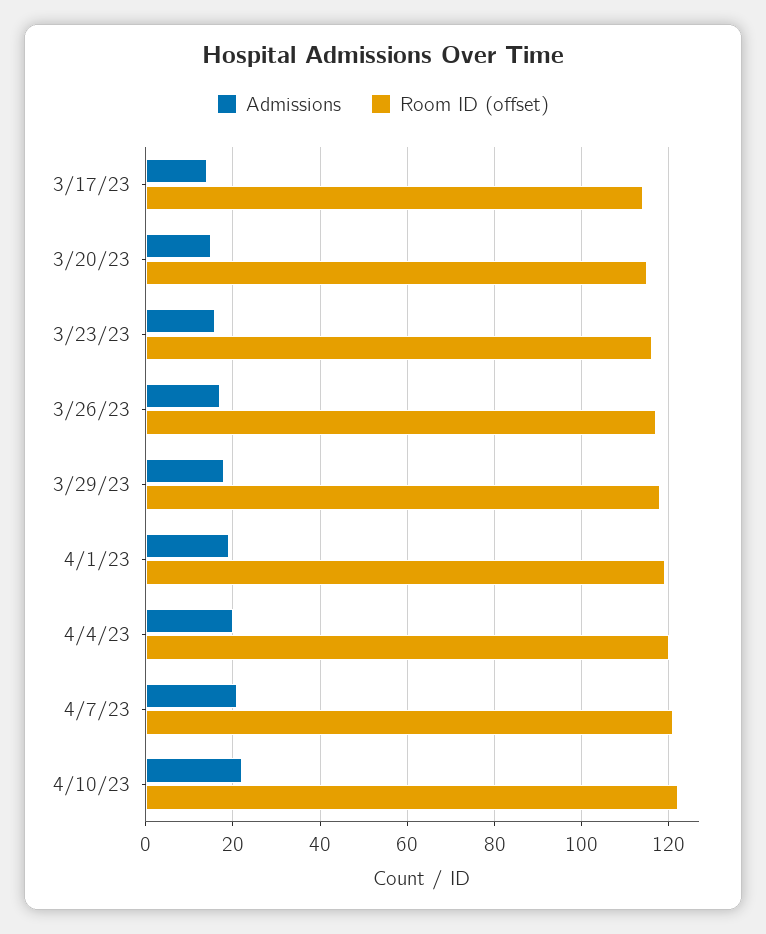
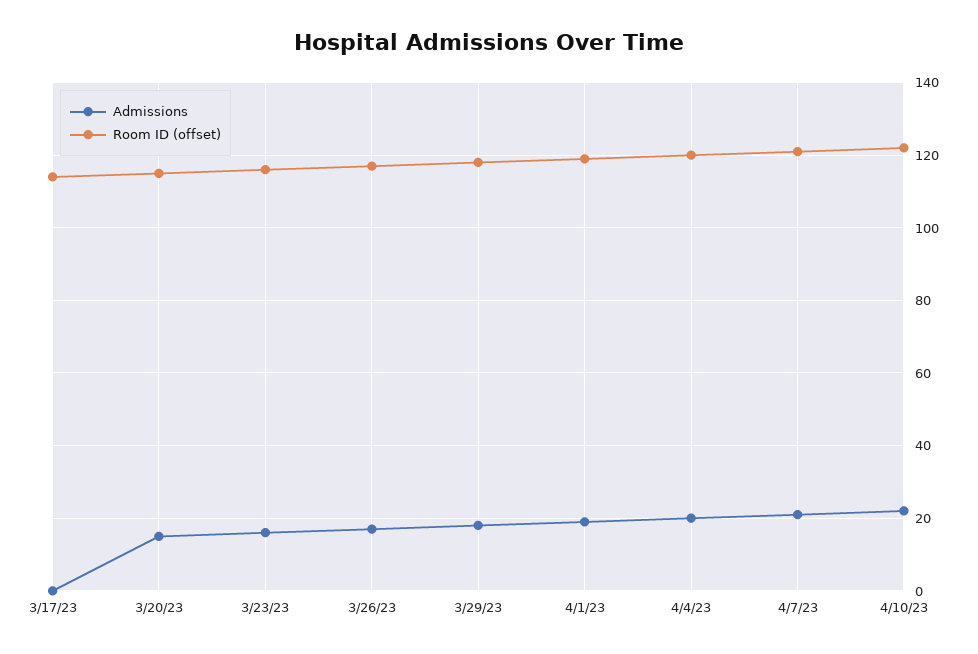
  {
    "Admissions": {
-     "3/17/23": 15,
+     "3/17/23": 0,
      "3/20/23": 15,
      "3/23/23": 15,
      "3/26/23": 15,
      "3/29/23": 20,
      "4/1/23": 20,
      "4/4/23": 20,
      "4/7/23": 20,
      "4/10/23": 20
    },
    "Room ID (offset)": {
      "3/17/23": 115,
      "3/20/23": 115,
      "3/23/23": 115,
      "3/26/23": 115,
      "3/29/23": 120,
      "4/1/23": 120,
      "4/4/23": 120,
      "4/7/23": 120,
      "4/10/23": 120
    }
  }

